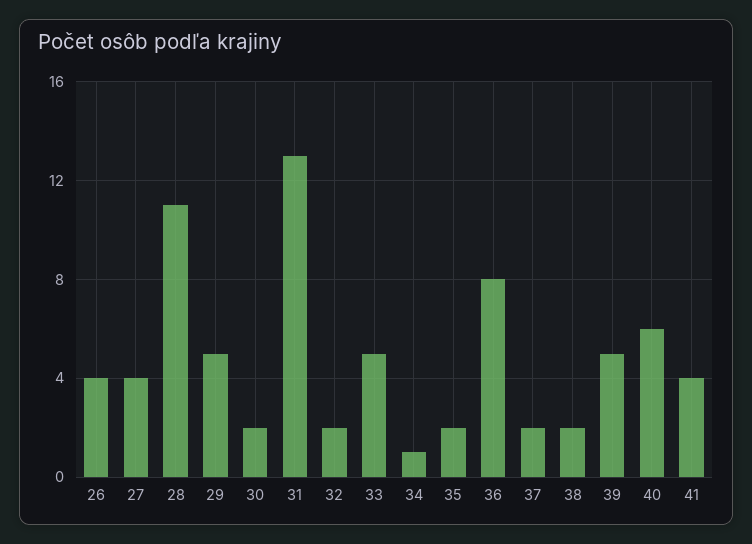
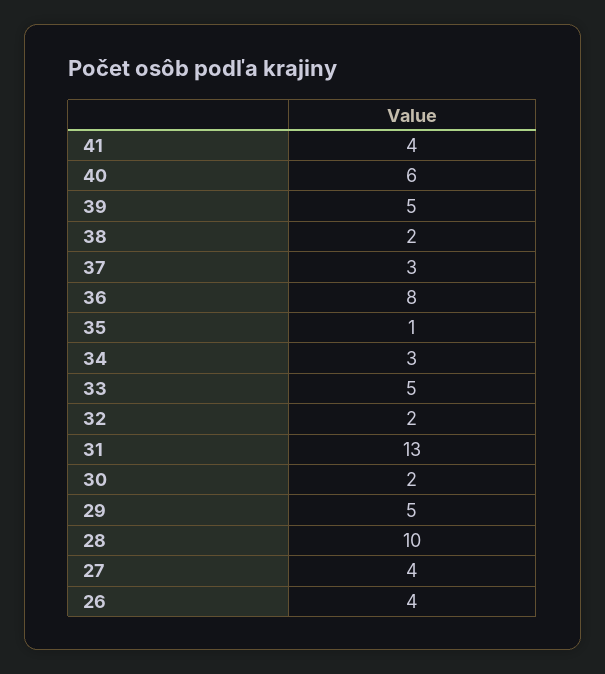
  {
    "26": 4,
    "27": 4,
-   "28": 11,
+   "28": 10,
    "29": 5,
    "30": 2,
    "31": 13,
    "32": 2,
    "33": 5,
-   "34": 1,
+   "34": 3,
-   "35": 2,
+   "35": 1,
    "36": 8,
-   "37": 2,
+   "37": 3,
    "38": 2,
    "39": 5,
    "40": 6,
    "41": 4
  }

